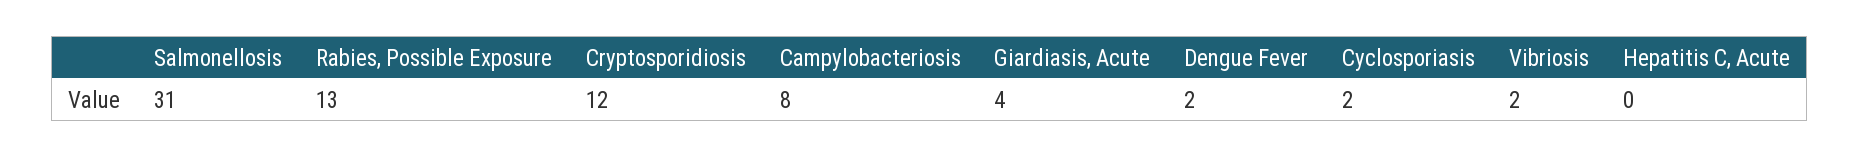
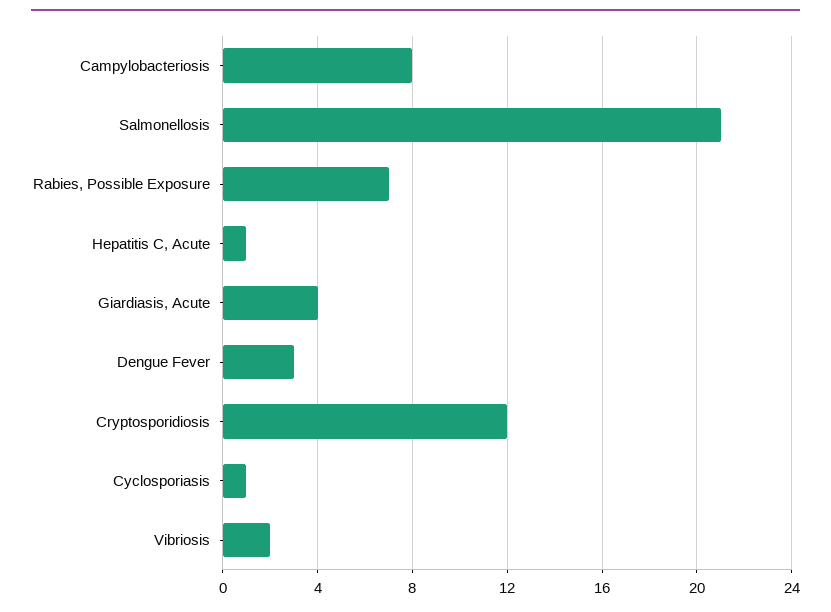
  {
-   "Salmonellosis": 31,
+   "Salmonellosis": 21,
-   "Rabies, Possible Exposure": 13,
+   "Rabies, Possible Exposure": 7,
    "Cryptosporidiosis": 12,
    "Campylobacteriosis": 8,
    "Giardiasis, Acute": 4,
-   "Dengue Fever": 2,
+   "Dengue Fever": 3,
-   "Cyclosporiasis": 2,
+   "Cyclosporiasis": 1,
    "Vibriosis": 2,
-   "Hepatitis C, Acute": 0
+   "Hepatitis C, Acute": 1
  }

